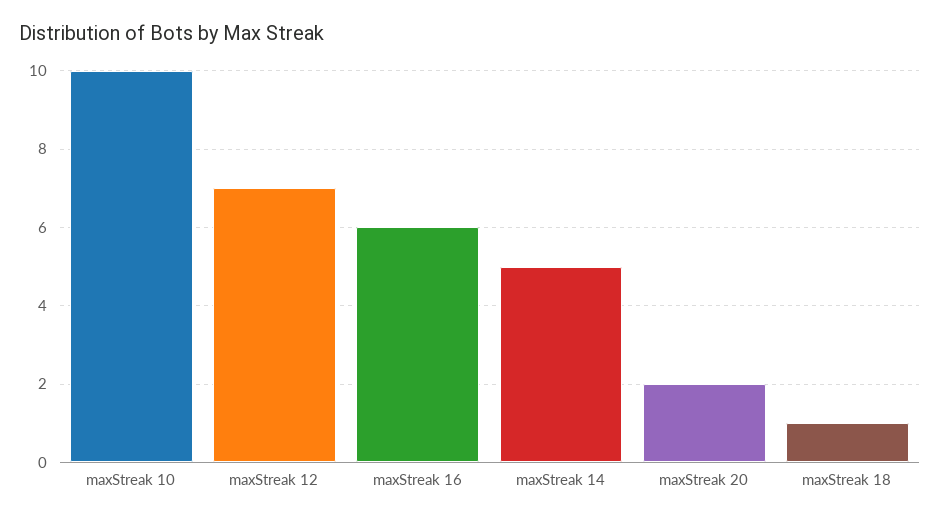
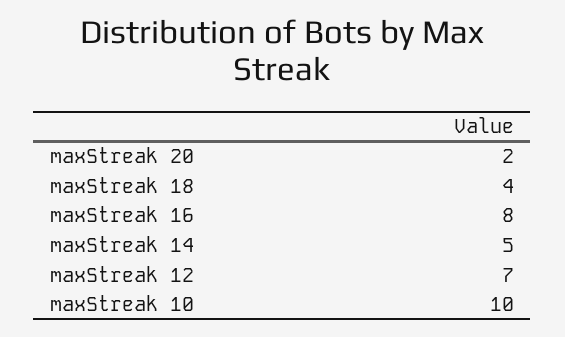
  {
    "maxStreak 10": 10,
    "maxStreak 12": 7,
-   "maxStreak 16": 6,
+   "maxStreak 16": 8,
    "maxStreak 14": 5,
    "maxStreak 20": 2,
-   "maxStreak 18": 1
+   "maxStreak 18": 4
  }

